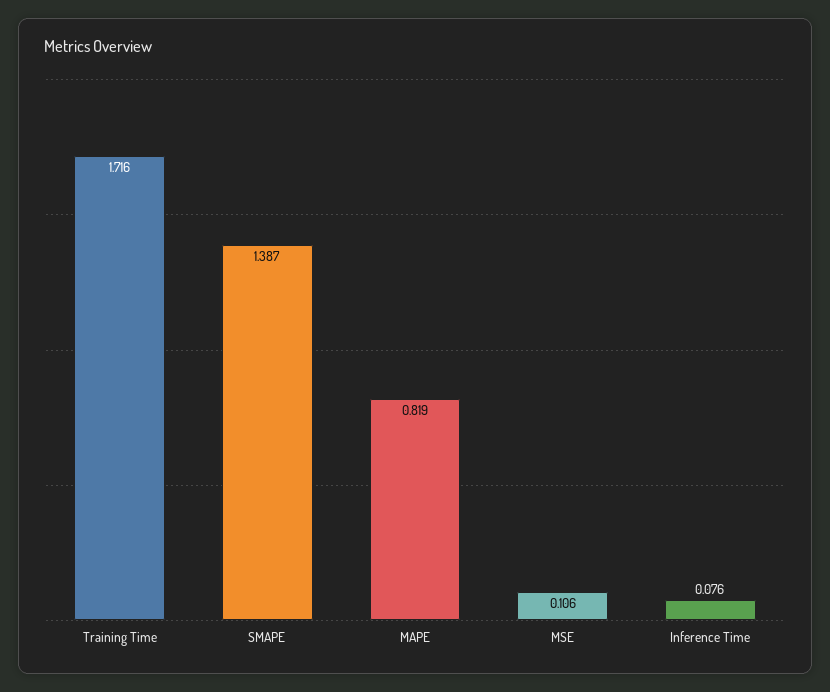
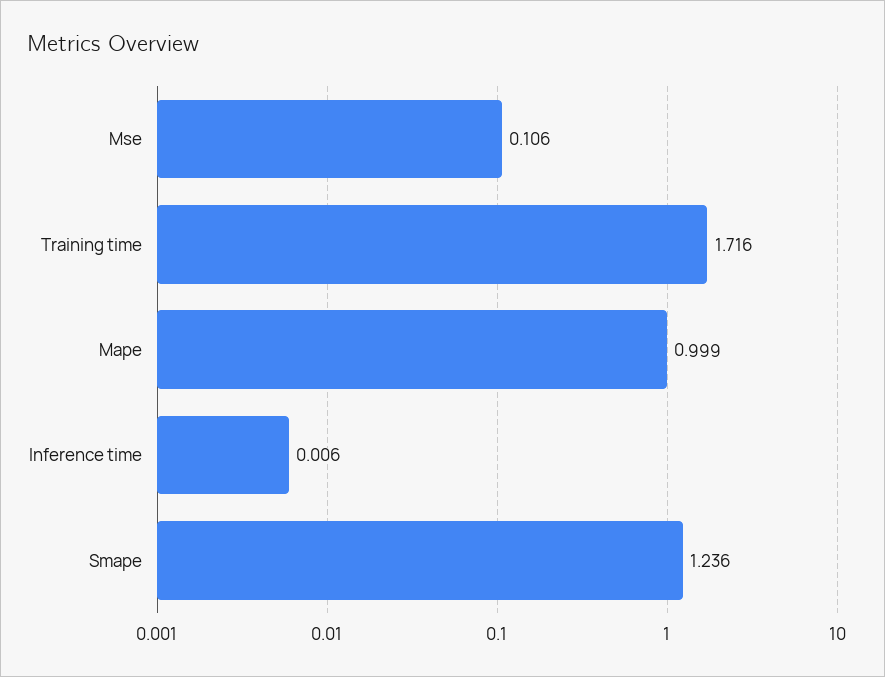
  {
    "Training Time": 1.716,
-   "SMAPE": 1.387,
+   "SMAPE": 1.236,
-   "MAPE": 0.819,
+   "MAPE": 0.999,
    "MSE": 0.106,
-   "Inference Time": 0.076
+   "Inference Time": 0.006
  }

